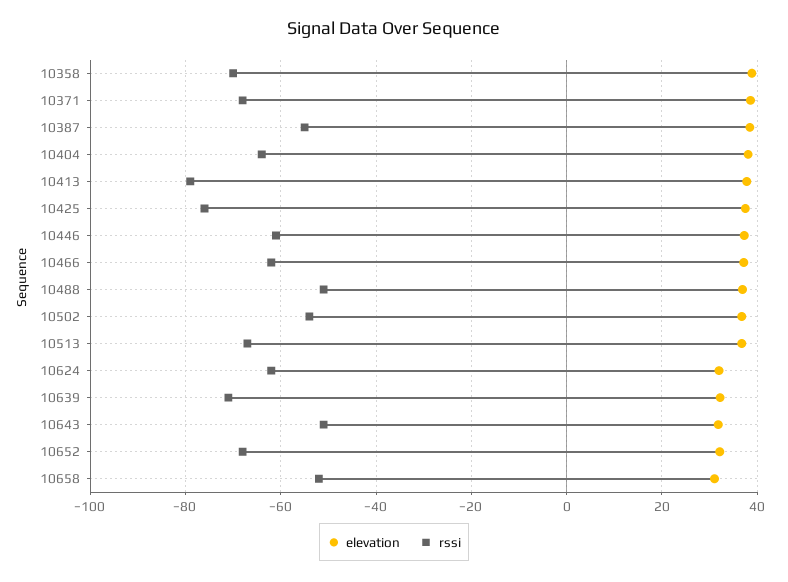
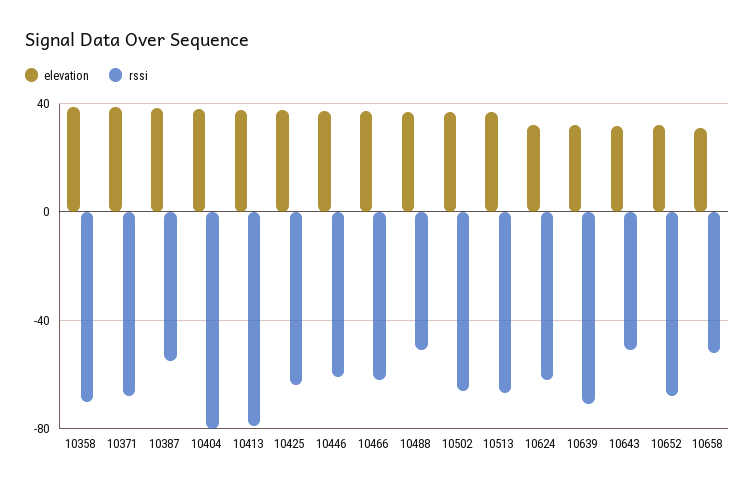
  {
    "elevation": {
      "10358": 38,
      "10371": 38,
      "10387": 38,
      "10404": 38,
      "10413": 38,
      "10425": 38,
      "10446": 38,
      "10466": 38,
      "10488": 36,
      "10502": 36,
      "10513": 36,
      "10624": 32,
      "10639": 32,
      "10643": 32,
      "10652": 32,
      "10658": 32
    },
    "rssi": {
      "10358": -70,
      "10371": -68,
      "10387": -56,
-     "10404": -64,
+     "10404": -80,
      "10413": -80,
-     "10425": -76,
+     "10425": -65,
      "10446": -62,
      "10466": -62,
      "10488": -52,
-     "10502": -54,
+     "10502": -65,
      "10513": -68,
      "10624": -62,
      "10639": -72,
      "10643": -52,
      "10652": -68,
      "10658": -52
    }
  }

